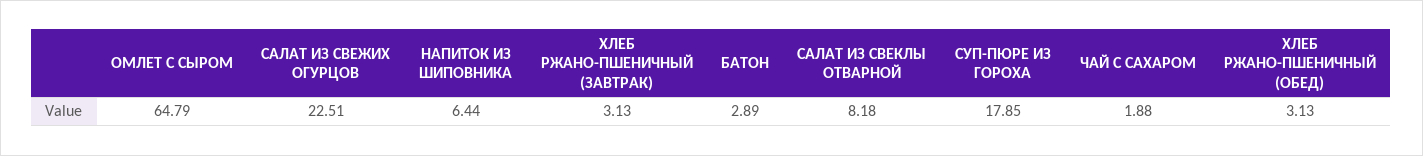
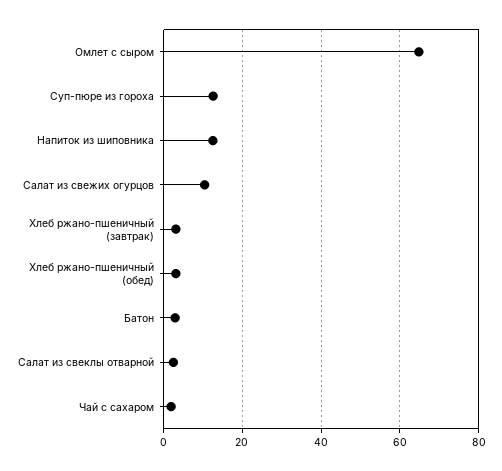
  {
    "ОМЛЕТ С СЫРОМ": 64.79,
-   "САЛАТ ИЗ СВЕЖИХ ОГУРЦОВ": 22.51,
+   "САЛАТ ИЗ СВЕЖИХ ОГУРЦОВ": 10,
-   "НАПИТОК ИЗ ШИПОВНИКА": 6.44,
+   "НАПИТОК ИЗ ШИПОВНИКА": 12,
    "ХЛЕБ РЖАНО-ПШЕНИЧНЫЙ (ЗАВТРАК)": 3.13,
    "БАТОН": 2.89,
-   "САЛАТ ИЗ СВЕКЛЫ ОТВАРНОЙ": 8.18,
+   "САЛАТ ИЗ СВЕКЛЫ ОТВАРНОЙ": 2,
-   "СУП-ПЮРЕ ИЗ ГОРОХА": 17.85,
+   "СУП-ПЮРЕ ИЗ ГОРОХА": 12,
    "ЧАЙ С САХАРОМ": 1.88,
    "ХЛЕБ РЖАНО-ПШЕНИЧНЫЙ (ОБЕД)": 3.13
  }

